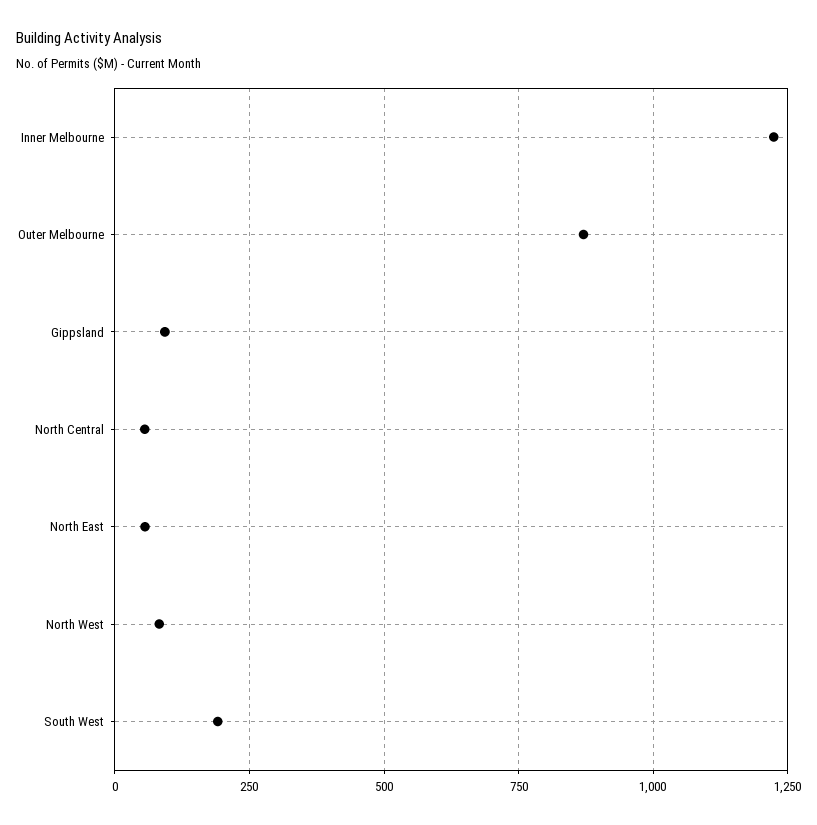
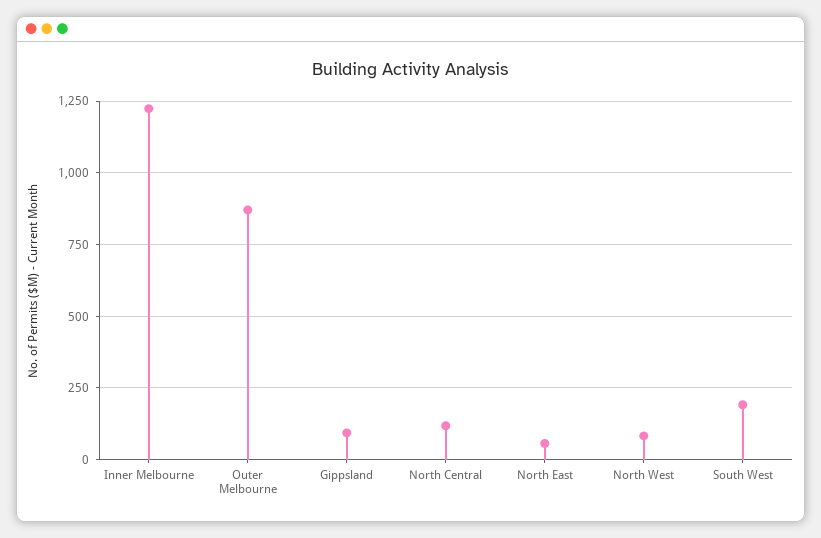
  {
    "Inner Melbourne": 1225,
    "Outer Melbourne": 875,
    "Gippsland": 100,
-   "North Central": 50,
+   "North Central": 125,
    "North East": 50,
    "North West": 75,
    "South West": 200
  }

